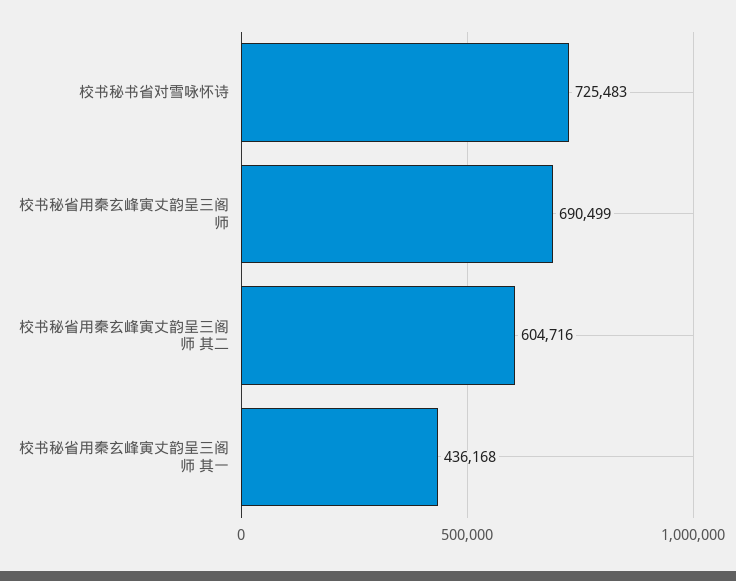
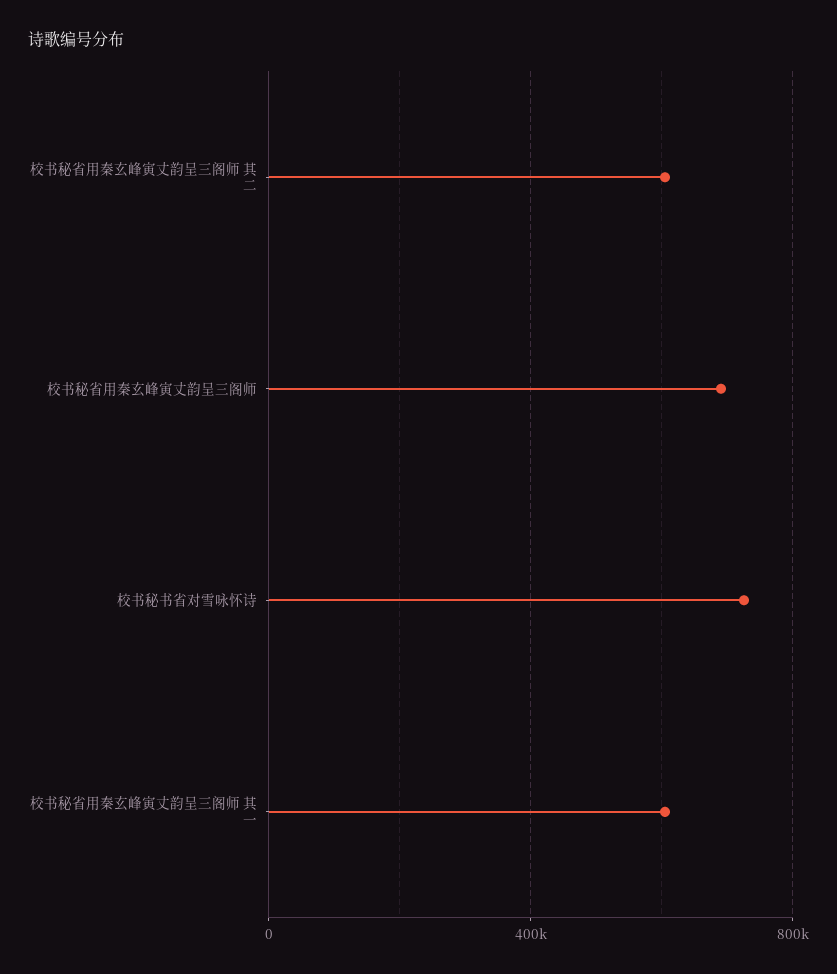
  {
    "校书秘书省对雪咏怀诗": 725483,
    "校书秘省用秦玄峰寅丈韵呈三阁师": 690499,
    "校书秘省用秦玄峰寅丈韵呈三阁师 其二": 604716,
-   "校书秘省用秦玄峰寅丈韵呈三阁师 其一": 436168
+   "校书秘省用秦玄峰寅丈韵呈三阁师 其一": 600000
  }

